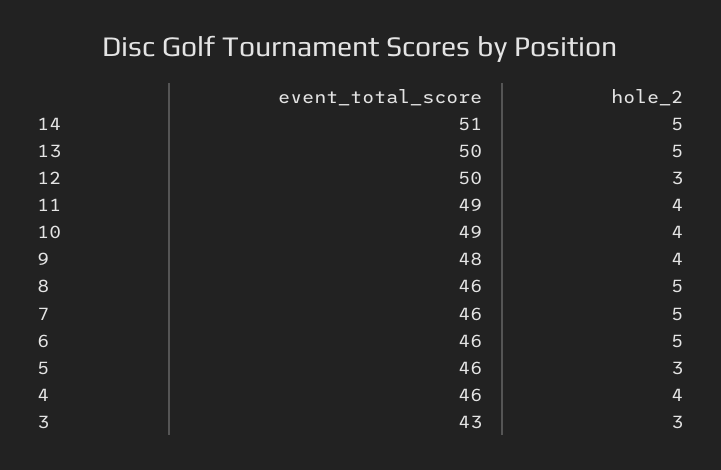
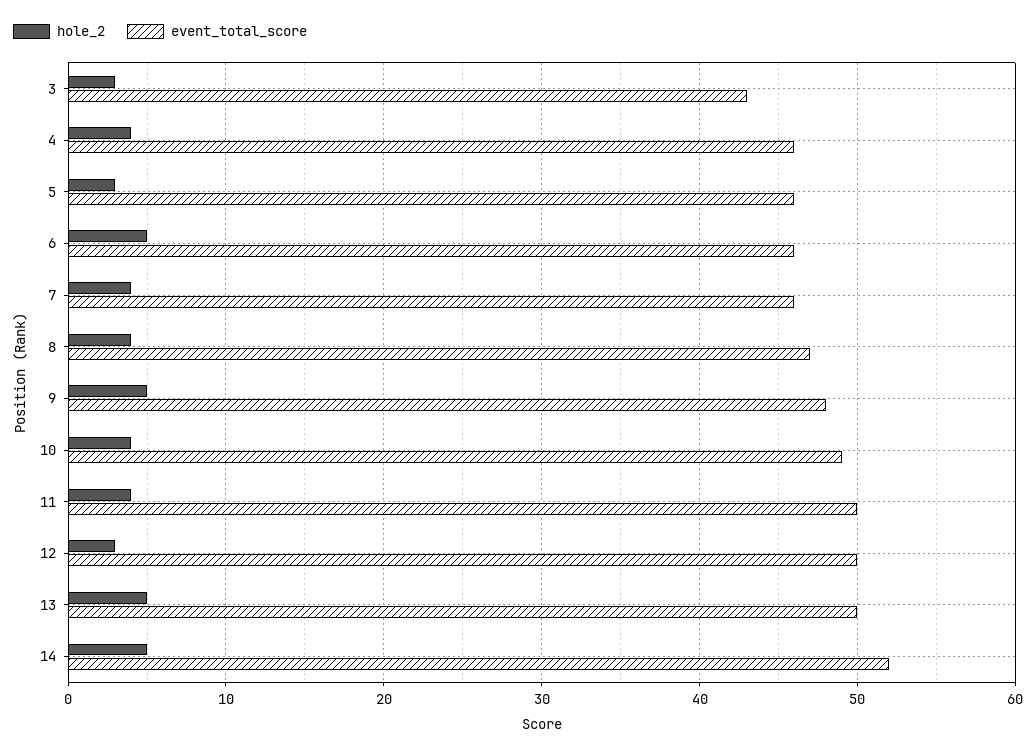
  {
    "event_total_score": {
-     "14": 51,
+     "14": 52,
      "13": 50,
      "12": 50,
-     "11": 49,
+     "11": 50,
      "10": 49,
      "9": 48,
-     "8": 46,
+     "8": 47,
      "7": 46,
      "6": 46,
      "5": 46,
      "4": 46,
      "3": 43
    },
    "hole_2": {
      "14": 5,
      "13": 5,
      "12": 3,
      "11": 4,
      "10": 4,
-     "9": 4,
+     "9": 5,
-     "8": 5,
+     "8": 4,
-     "7": 5,
+     "7": 4,
      "6": 5,
      "5": 3,
      "4": 4,
      "3": 3
    }
  }

